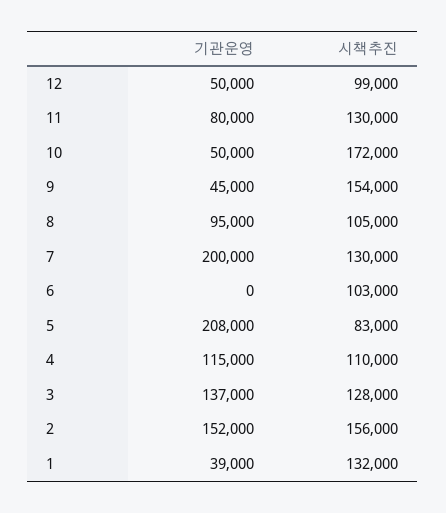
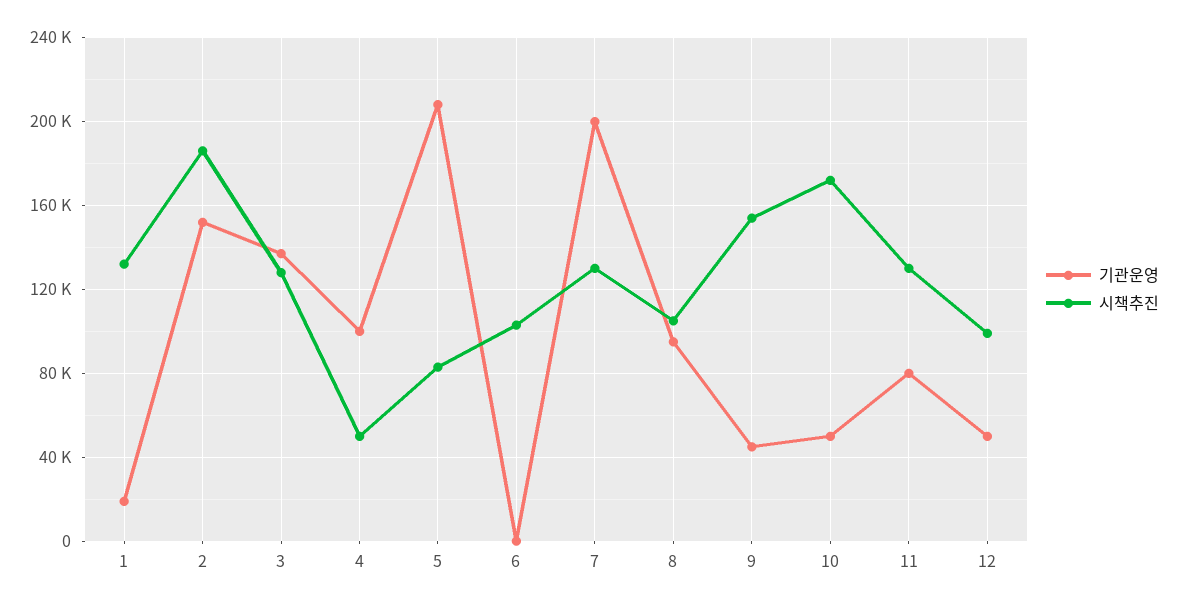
  {
    "기관운영": {
      "12": 50000,
      "11": 80000,
      "10": 50000,
      "9": 45000,
      "8": 95000,
      "7": 200000,
      "6": 0,
      "5": 208000,
-     "4": 115000,
+     "4": 100000,
      "3": 137000,
      "2": 152000,
-     "1": 39000
+     "1": 20000
    },
    "시책추진": {
      "12": 99000,
      "11": 130000,
      "10": 172000,
      "9": 154000,
      "8": 105000,
      "7": 130000,
      "6": 103000,
      "5": 83000,
-     "4": 110000,
+     "4": 50000,
      "3": 128000,
-     "2": 156000,
+     "2": 185000,
      "1": 132000
    }
  }

